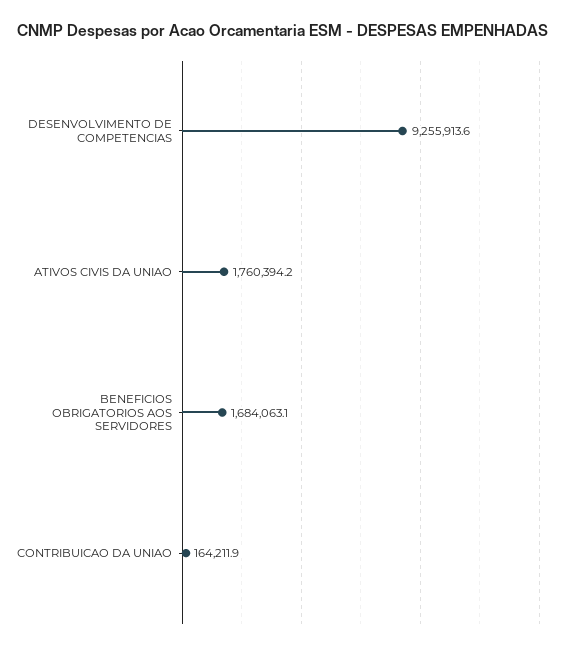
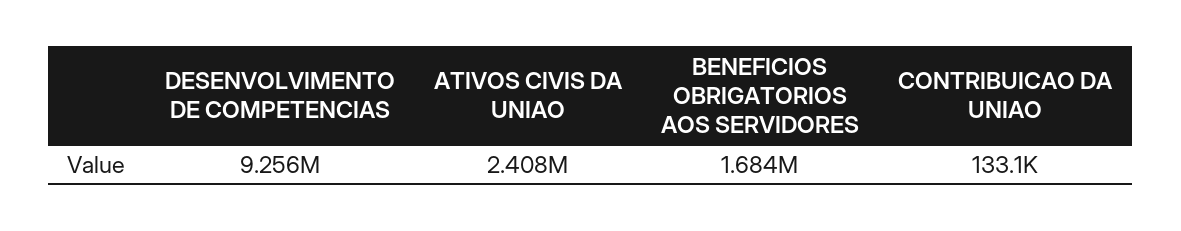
  {
    "DESENVOLVIMENTO DE COMPETENCIAS": 9255913.6,
-   "ATIVOS CIVIS DA UNIAO": 1760394.2,
+   "ATIVOS CIVIS DA UNIAO": 2408000,
    "BENEFICIOS OBRIGATORIOS AOS SERVIDORES": 1684063.1,
-   "CONTRIBUICAO DA UNIAO": 164211.9
+   "CONTRIBUICAO DA UNIAO": 133100
  }

